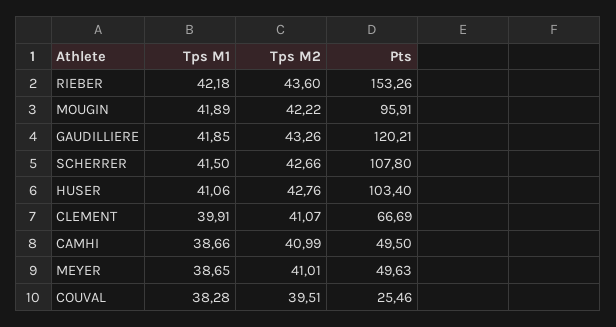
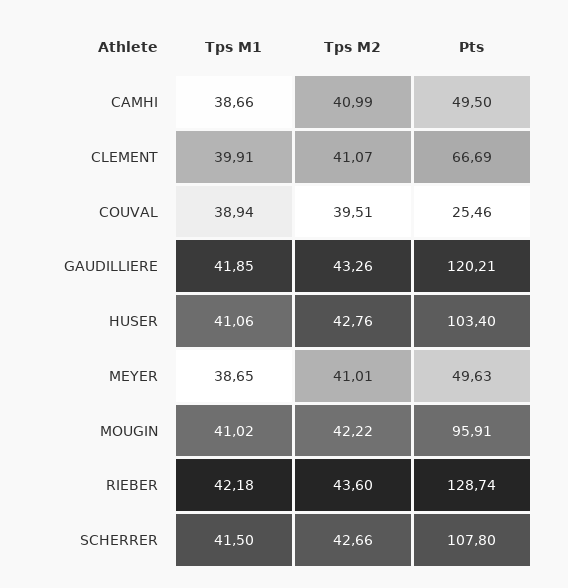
  {
    "Tps M1": {
      "RIEBER": 42.18,
-     "MOUGIN": 41.89,
+     "MOUGIN": 41.02,
      "GAUDILLIERE": 41.85,
      "SCHERRER": 41.5,
      "HUSER": 41.06,
      "CLEMENT": 39.91,
      "CAMHI": 38.66,
      "MEYER": 38.65,
-     "COUVAL": 38.28
+     "COUVAL": 38.94
    },
    "Tps M2": {
      "RIEBER": 43.6,
      "MOUGIN": 42.22,
      "GAUDILLIERE": 43.26,
      "SCHERRER": 42.66,
      "HUSER": 42.76,
      "CLEMENT": 41.07,
      "CAMHI": 40.99,
      "MEYER": 41.01,
      "COUVAL": 39.51
    },
    "Pts": {
-     "RIEBER": 153.26,
+     "RIEBER": 128.74,
      "MOUGIN": 95.91,
      "GAUDILLIERE": 120.21,
      "SCHERRER": 107.8,
      "HUSER": 103.4,
      "CLEMENT": 66.69,
      "CAMHI": 49.5,
      "MEYER": 49.63,
      "COUVAL": 25.46
    }
  }

